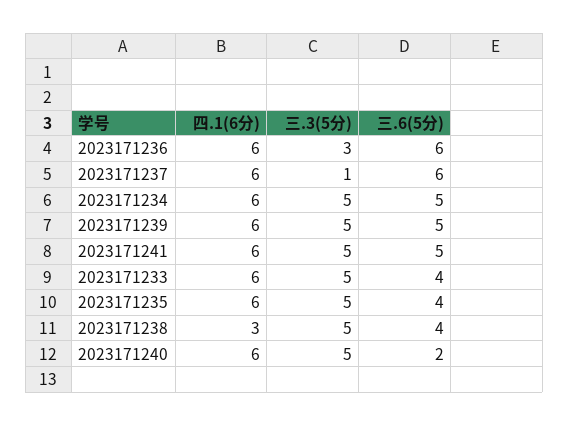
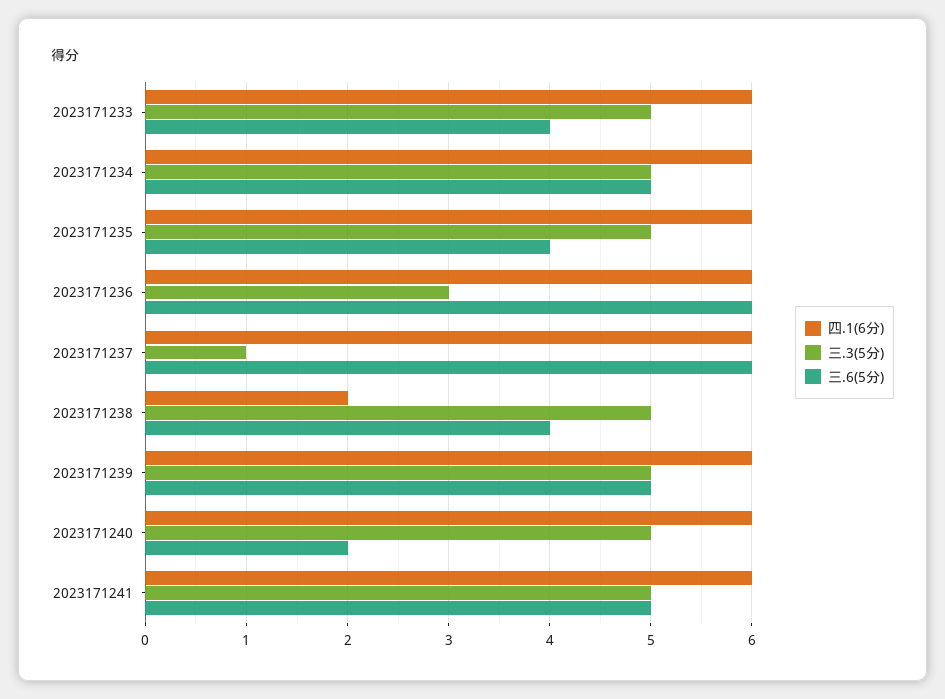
  {
    "四.1(6分)": {
      "2023171236": 6,
      "2023171237": 6,
      "2023171234": 6,
      "2023171239": 6,
      "2023171241": 6,
      "2023171233": 6,
      "2023171235": 6,
-     "2023171238": 3,
+     "2023171238": 2,
      "2023171240": 6
    },
    "三.3(5分)": {
      "2023171236": 3,
      "2023171237": 1,
      "2023171234": 5,
      "2023171239": 5,
      "2023171241": 5,
      "2023171233": 5,
      "2023171235": 5,
      "2023171238": 5,
      "2023171240": 5
    },
    "三.6(5分)": {
      "2023171236": 6,
      "2023171237": 6,
      "2023171234": 5,
      "2023171239": 5,
      "2023171241": 5,
      "2023171233": 4,
      "2023171235": 4,
      "2023171238": 4,
      "2023171240": 2
    }
  }

